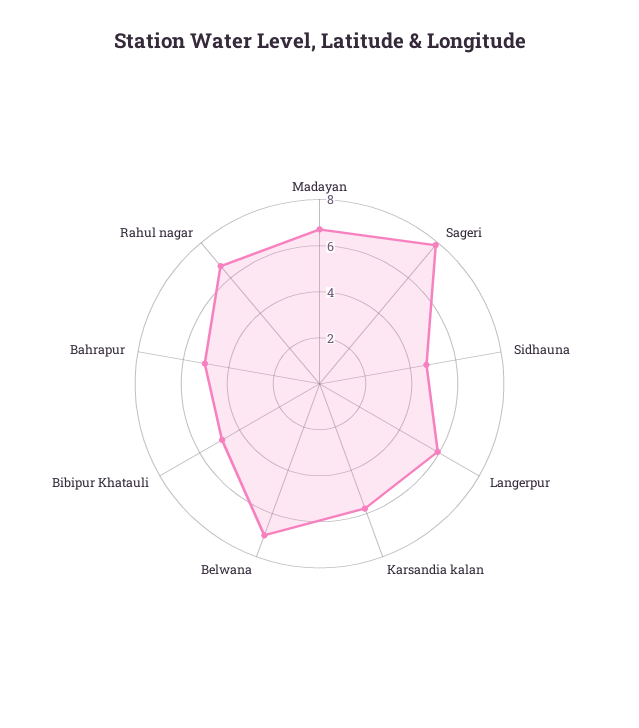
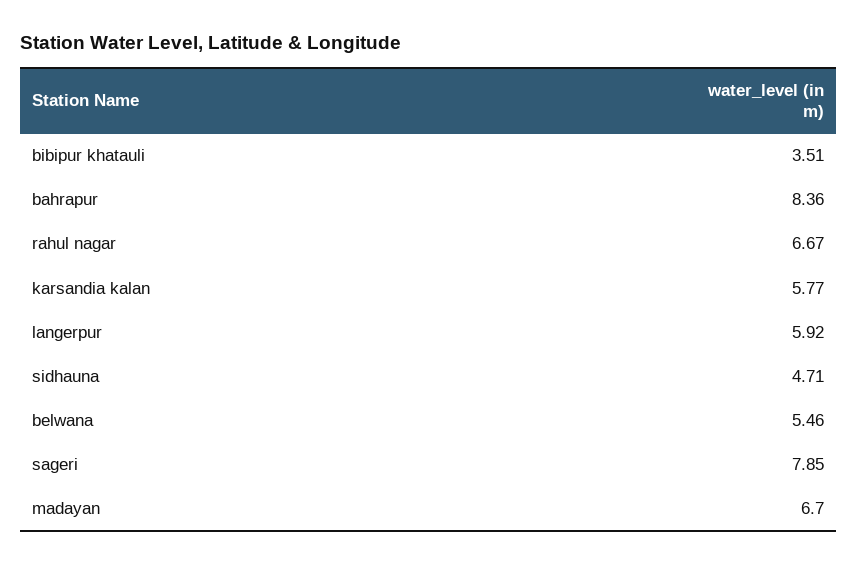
  {
    "Madayan": 6.7,
    "Sageri": 7.85,
    "Sidhauna": 4.71,
    "Langerpur": 5.92,
    "Karsandia kalan": 5.77,
-   "Belwana": 7,
+   "Belwana": 5.46,
-   "Bibipur Khatauli": 5,
+   "Bibipur Khatauli": 3.51,
-   "Bahrapur": 5,
+   "Bahrapur": 8.36,
    "Rahul nagar": 6.67
  }

